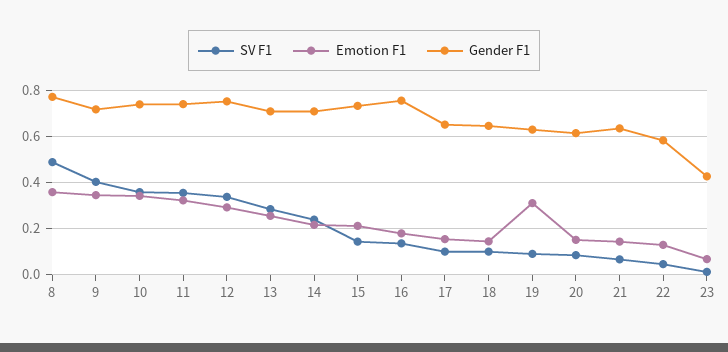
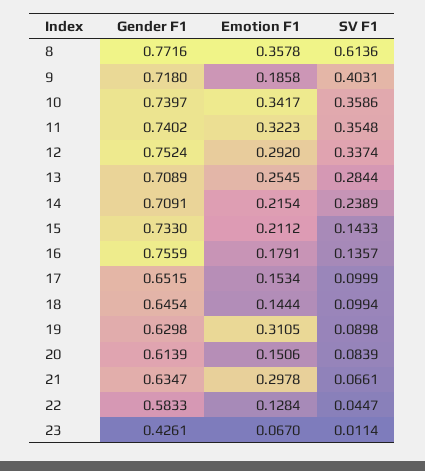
  {
    "SV F1": {
-     "8": 0.5,
+     "8": 0.6136,
      "9": 0.4031,
      "10": 0.3586,
      "11": 0.3548,
      "12": 0.3374,
      "13": 0.2844,
      "14": 0.2389,
      "15": 0.1433,
      "16": 0.1357,
      "17": 0.0999,
      "18": 0.0994,
      "19": 0.0898,
      "20": 0.0839,
      "21": 0.0661,
      "22": 0.0447,
      "23": 0.0114
    },
    "Emotion F1": {
      "8": 0.3578,
-     "9": 0.35,
+     "9": 0.1858,
      "10": 0.3417,
      "11": 0.3223,
      "12": 0.292,
      "13": 0.2545,
      "14": 0.2154,
      "15": 0.2112,
      "16": 0.1791,
      "17": 0.1534,
      "18": 0.1444,
      "19": 0.3105,
      "20": 0.1506,
-     "21": 0.15,
+     "21": 0.2978,
      "22": 0.1284,
      "23": 0.067
    },
    "Gender F1": {
      "8": 0.7716,
      "9": 0.718,
      "10": 0.7397,
      "11": 0.7402,
      "12": 0.7524,
      "13": 0.7089,
      "14": 0.7091,
      "15": 0.733,
      "16": 0.7559,
      "17": 0.6515,
      "18": 0.6454,
      "19": 0.6298,
      "20": 0.6139,
      "21": 0.6347,
      "22": 0.5833,
      "23": 0.4261
    }
  }

